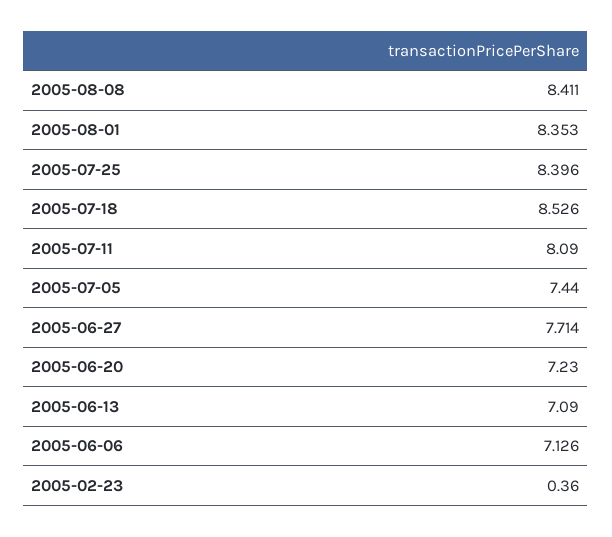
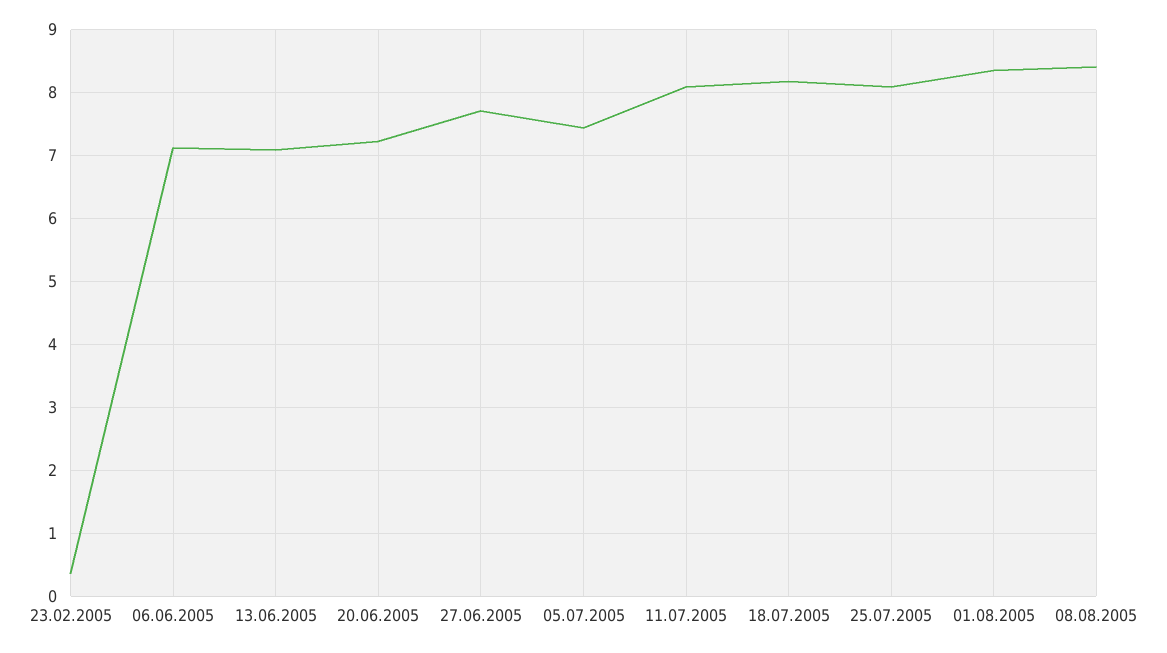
  {
    "2005-08-08": 8.411,
    "2005-08-01": 8.353,
-   "2005-07-25": 8.396,
+   "2005-07-25": 8.1,
-   "2005-07-18": 8.526,
+   "2005-07-18": 8.2,
    "2005-07-11": 8.09,
    "2005-07-05": 7.44,
    "2005-06-27": 7.714,
    "2005-06-20": 7.23,
    "2005-06-13": 7.09,
    "2005-06-06": 7.126,
    "2005-02-23": 0.36
  }

